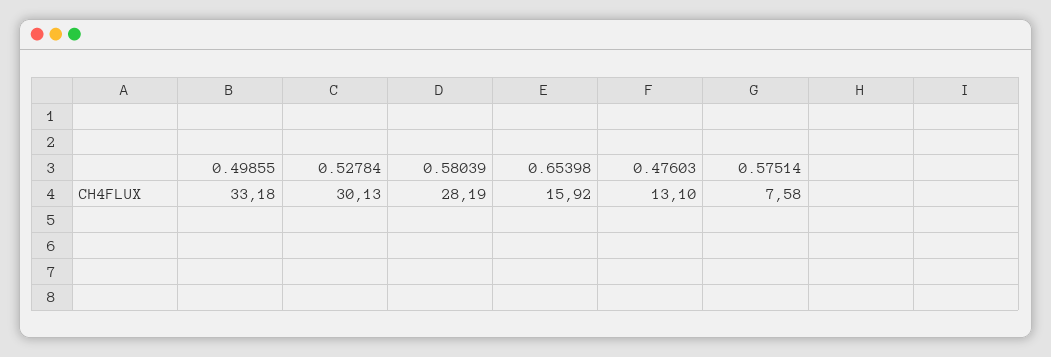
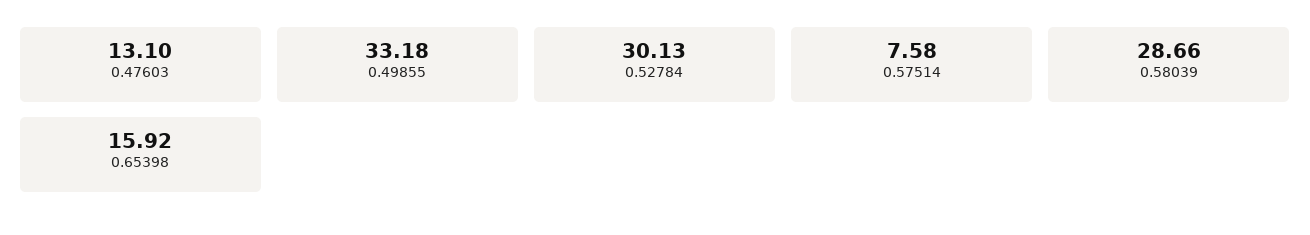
  {
    "0.49855": 33.18,
    "0.52784": 30.13,
-   "0.58039": 28.19,
+   "0.58039": 28.66,
    "0.65398": 15.92,
    "0.47603": 13.1,
    "0.57514": 7.58
  }

